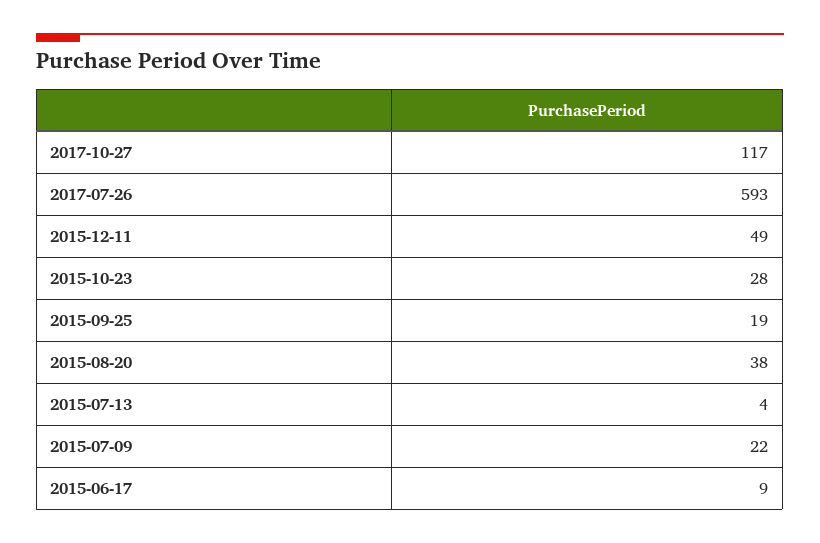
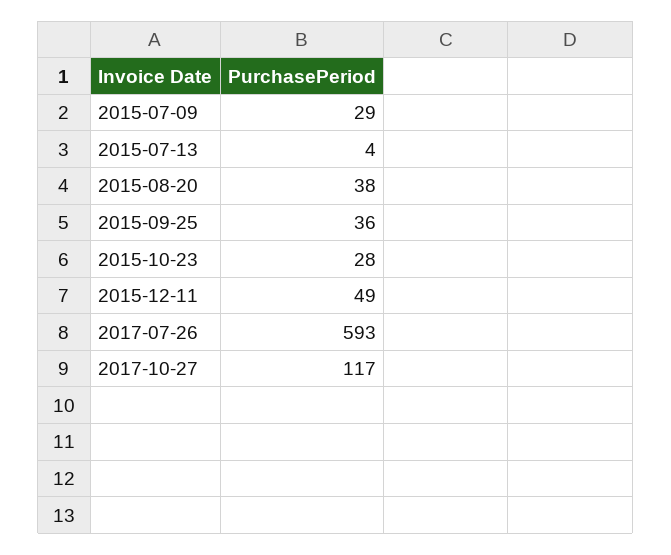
  {
    "2017-10-27": 117,
    "2017-07-26": 593,
    "2015-12-11": 49,
    "2015-10-23": 28,
-   "2015-09-25": 19,
+   "2015-09-25": 36,
    "2015-08-20": 38,
    "2015-07-13": 4,
-   "2015-07-09": 22,
+   "2015-07-09": 29
-   "2015-06-17": 9
  }

